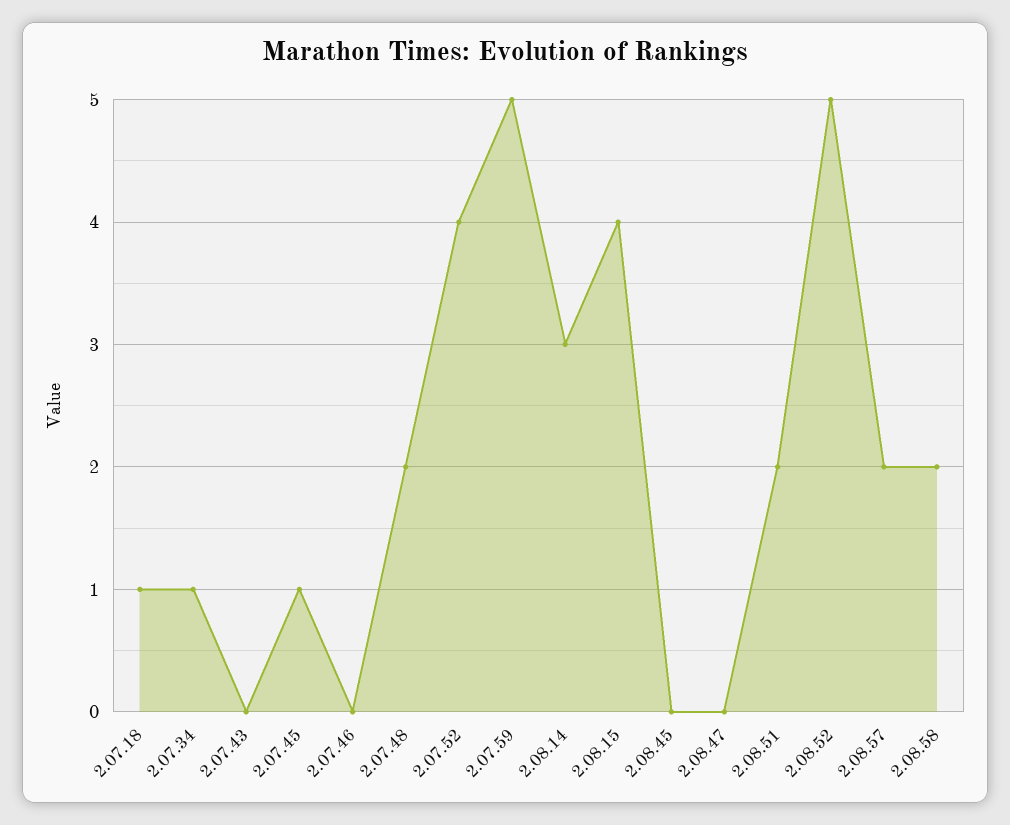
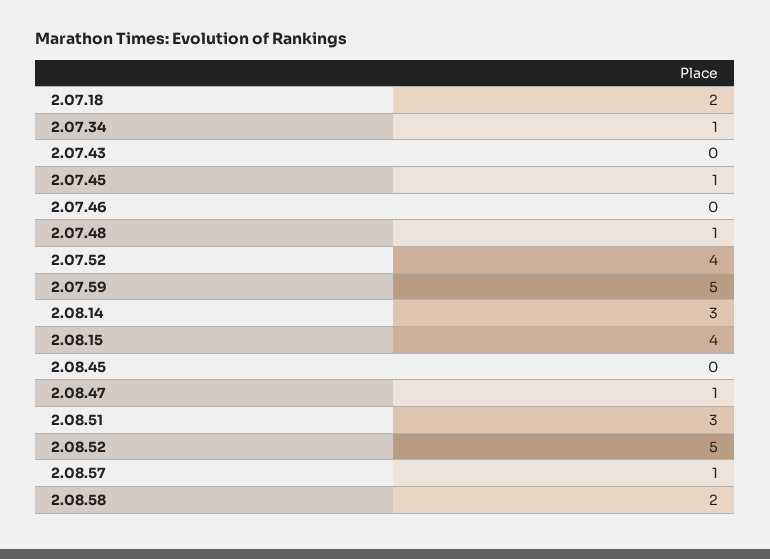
  {
-   "2.07.18": 1,
+   "2.07.18": 2,
    "2.07.34": 1,
    "2.07.43": 0,
    "2.07.45": 1,
    "2.07.46": 0,
-   "2.07.48": 2,
+   "2.07.48": 1,
    "2.07.52": 4,
    "2.07.59": 5,
    "2.08.14": 3,
    "2.08.15": 4,
    "2.08.45": 0,
-   "2.08.47": 0,
+   "2.08.47": 1,
-   "2.08.51": 2,
+   "2.08.51": 3,
    "2.08.52": 5,
-   "2.08.57": 2,
+   "2.08.57": 1,
    "2.08.58": 2
  }

